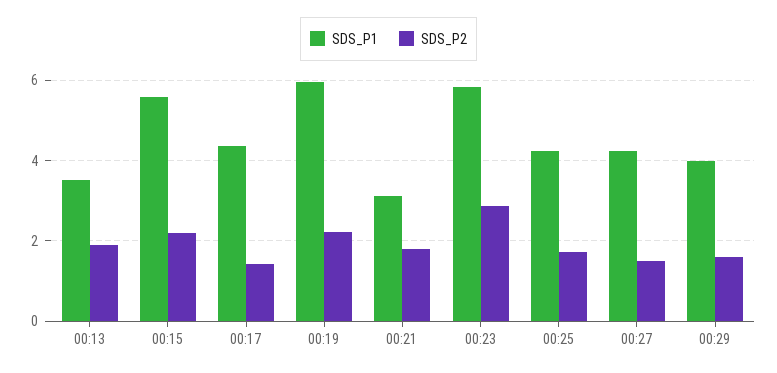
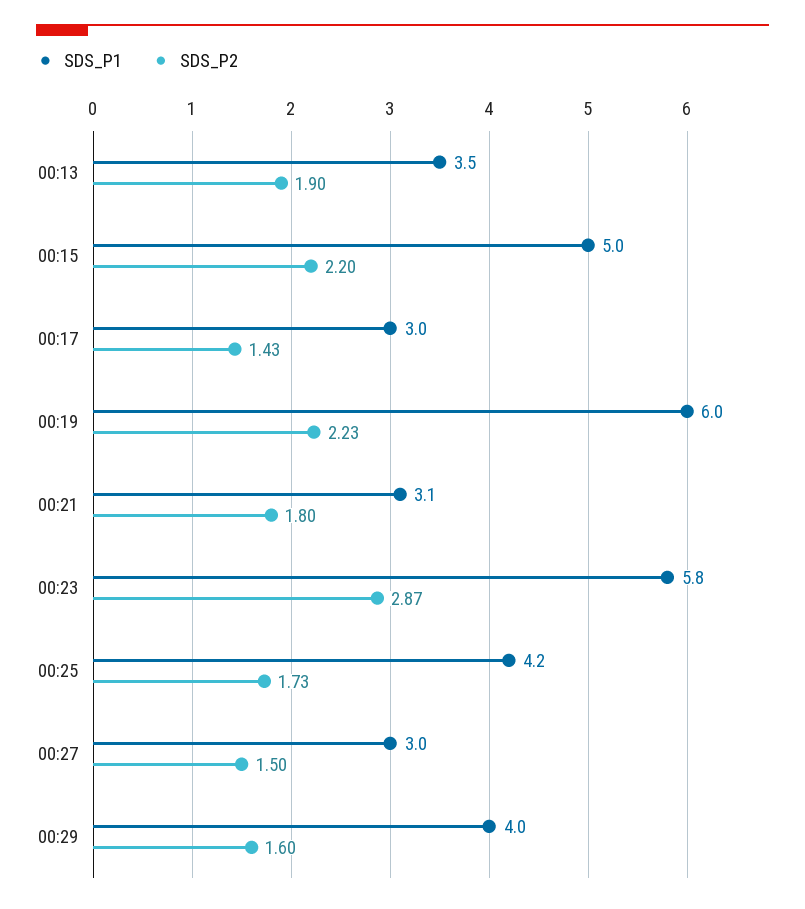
  {
    "SDS_P1": {
      "00:13": 3.5,
-     "00:15": 5.6,
+     "00:15": 5,
-     "00:17": 4.4,
+     "00:17": 3,
      "00:19": 6,
      "00:21": 3.1,
      "00:23": 5.8,
      "00:25": 4.2,
-     "00:27": 4.2,
+     "00:27": 3,
      "00:29": 4
    },
    "SDS_P2": {
      "00:13": 1.9,
      "00:15": 2.2,
      "00:17": 1.43,
      "00:19": 2.23,
      "00:21": 1.8,
      "00:23": 2.87,
      "00:25": 1.73,
      "00:27": 1.5,
      "00:29": 1.6
    }
  }

